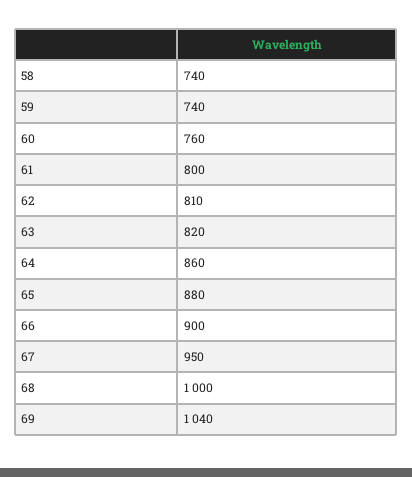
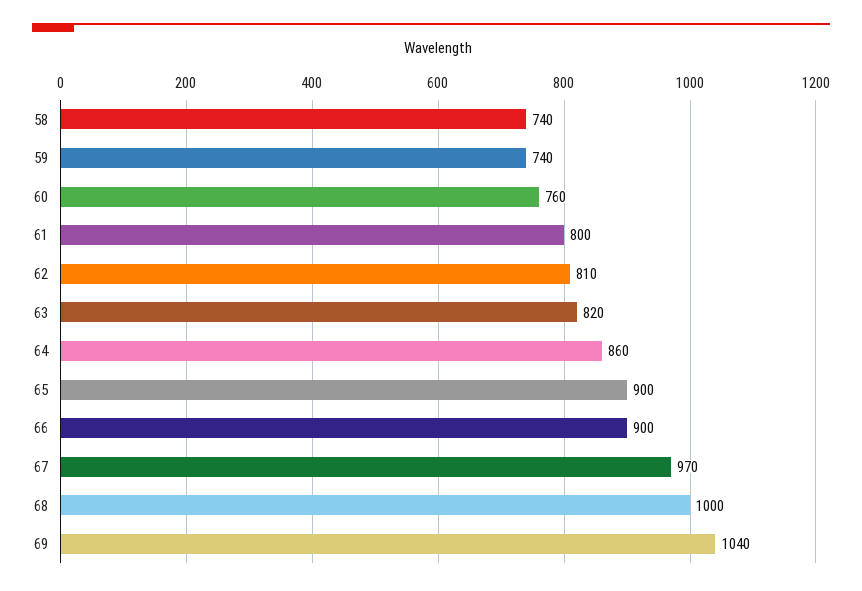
  {
    "58": 740,
    "59": 740,
    "60": 760,
    "61": 800,
    "62": 810,
    "63": 820,
    "64": 860,
-   "65": 880,
+   "65": 900,
    "66": 900,
-   "67": 950,
+   "67": 970,
    "68": 1000,
    "69": 1040
  }

